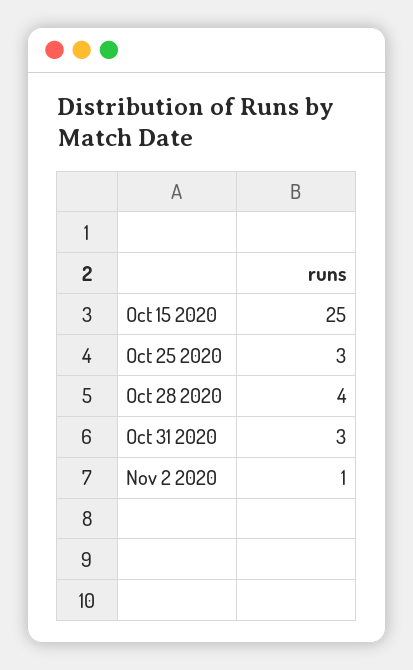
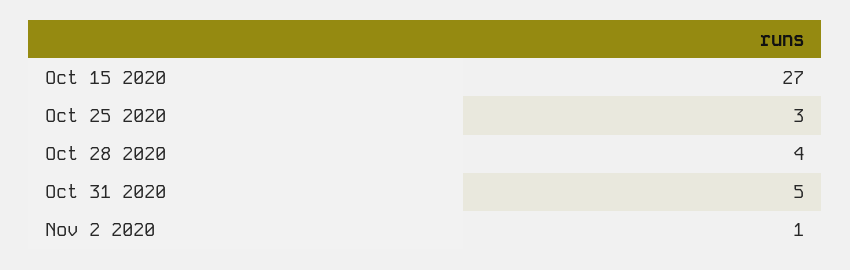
  {
-   "Oct 15 2020": 25,
+   "Oct 15 2020": 27,
    "Oct 25 2020": 3,
    "Oct 28 2020": 4,
-   "Oct 31 2020": 3,
+   "Oct 31 2020": 5,
    "Nov 2 2020": 1
  }

